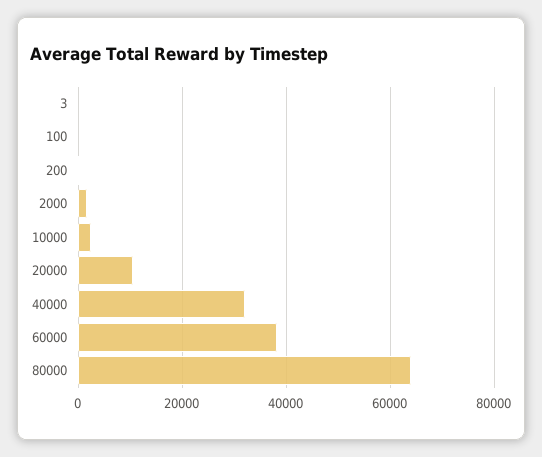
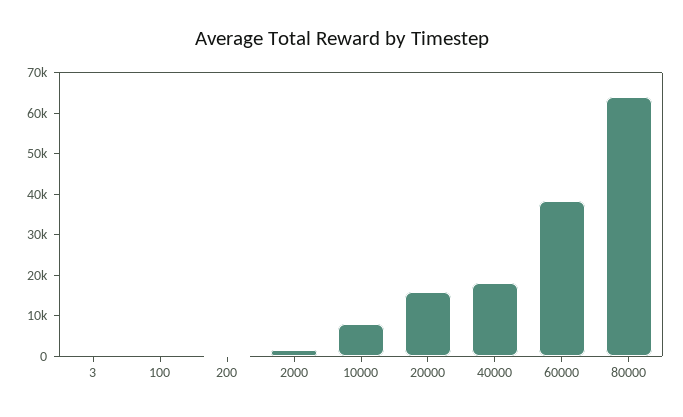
  {
    "3": 0,
    "100": 0,
    "200": 0,
    "2000": 2000,
-   "10000": 2000,
+   "10000": 8000,
-   "20000": 10000,
+   "20000": 16000,
-   "40000": 32000,
+   "40000": 18000,
    "60000": 38000,
    "80000": 64000
  }

